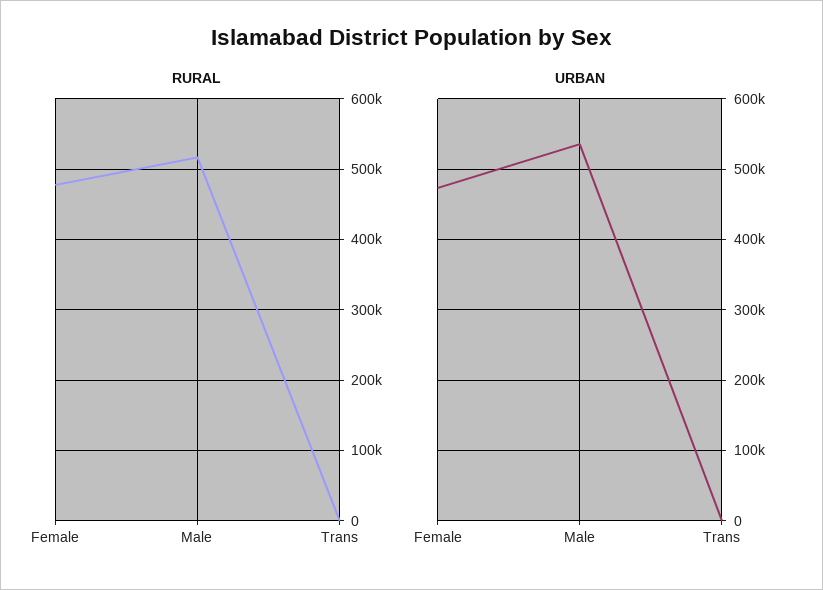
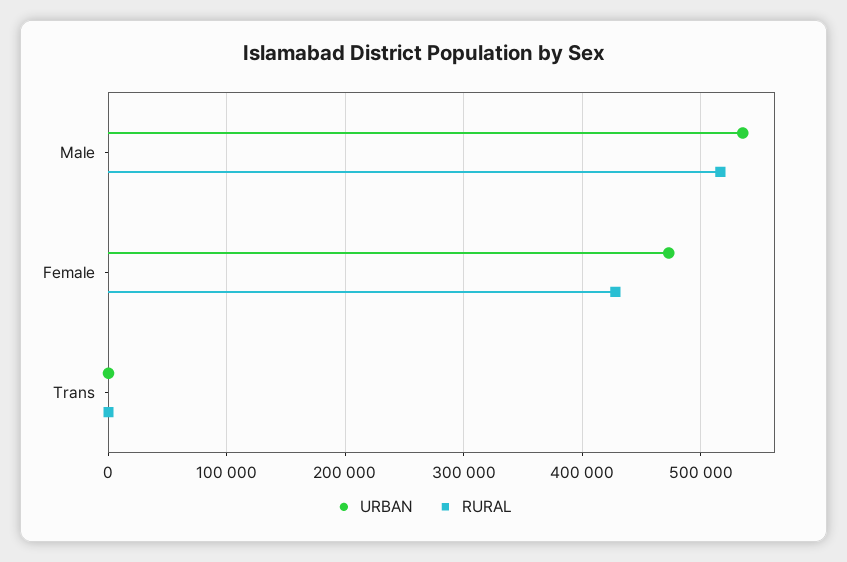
  {
    "RURAL": {
-     "Female": 480000,
+     "Female": 430000,
      "Male": 520000,
      "Trans": 0
    },
    "URBAN": {
      "Female": 470000,
      "Male": 540000,
      "Trans": 0
    }
  }

